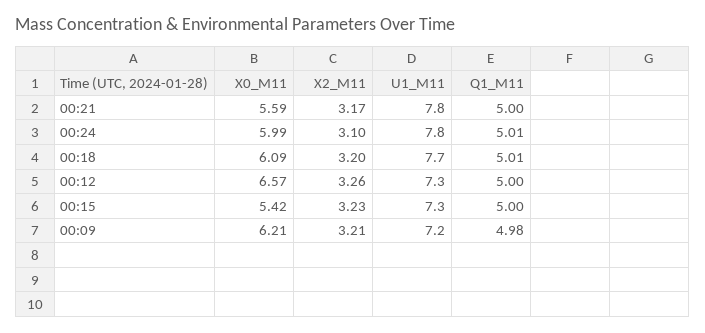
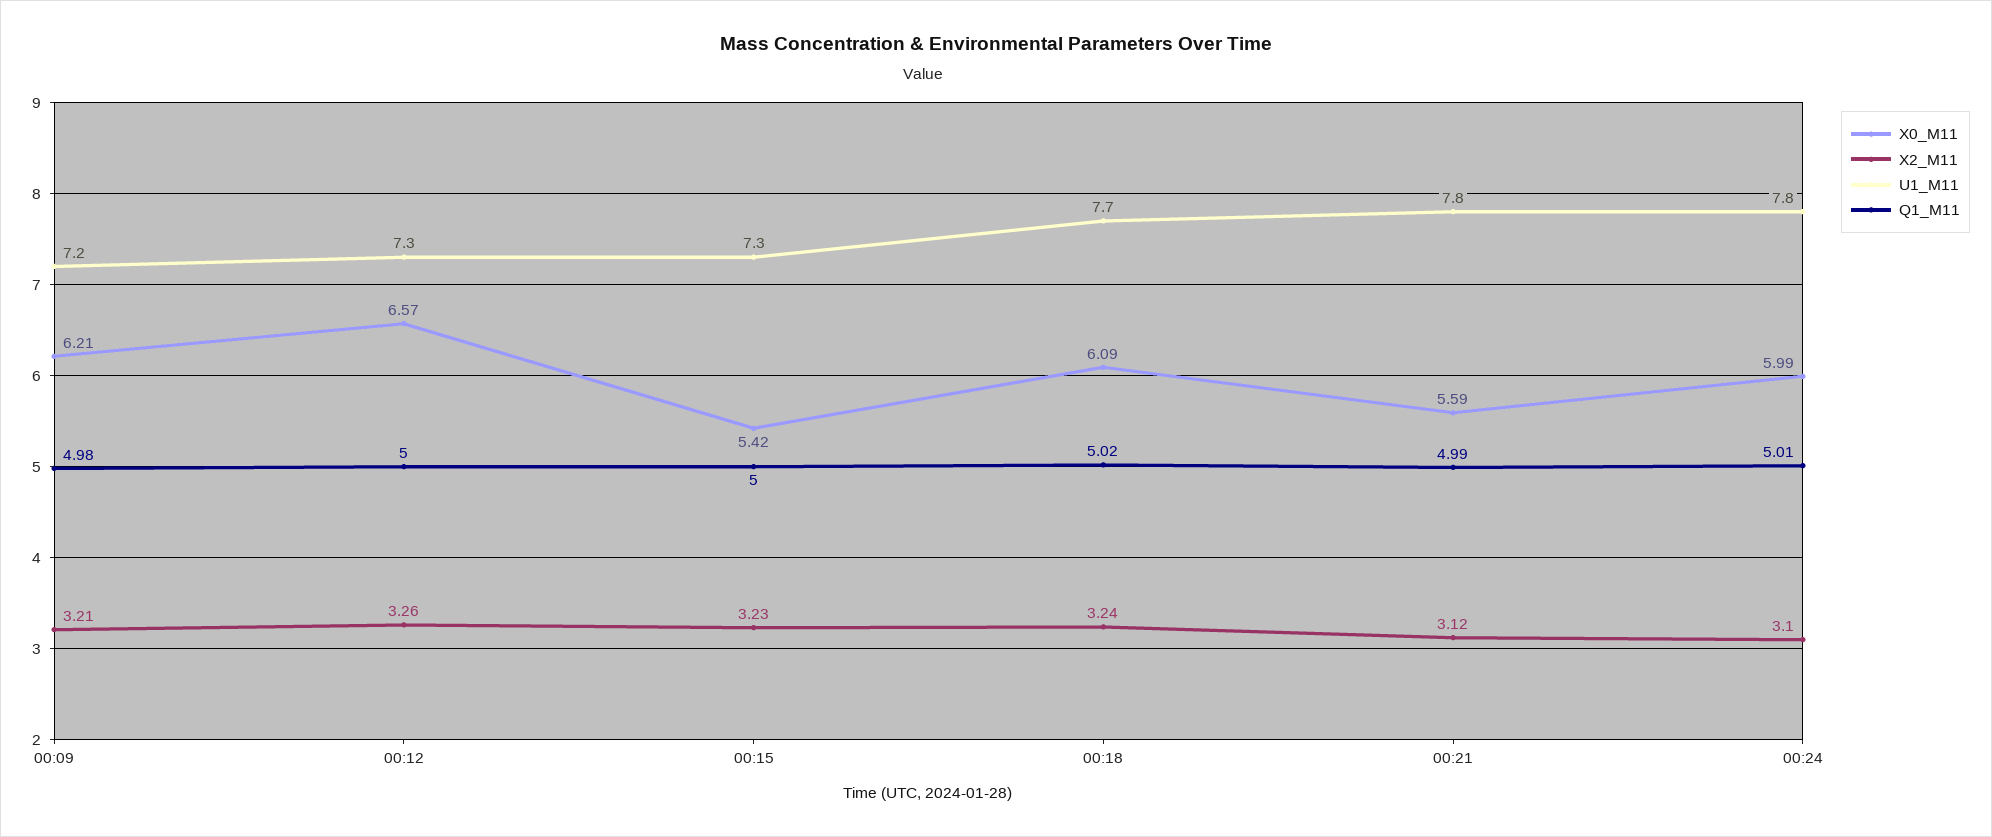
  {
    "X0_M11": {
      "00:21": 5.59,
      "00:24": 5.99,
      "00:18": 6.09,
      "00:12": 6.57,
      "00:15": 5.42,
      "00:09": 6.21
    },
    "X2_M11": {
-     "00:21": 3.17,
+     "00:21": 3.12,
      "00:24": 3.1,
-     "00:18": 3.2,
+     "00:18": 3.24,
      "00:12": 3.26,
      "00:15": 3.23,
      "00:09": 3.21
    },
    "U1_M11": {
      "00:21": 7.8,
      "00:24": 7.8,
      "00:18": 7.7,
      "00:12": 7.3,
      "00:15": 7.3,
      "00:09": 7.2
    },
    "Q1_M11": {
-     "00:21": 5,
+     "00:21": 4.99,
      "00:24": 5.01,
-     "00:18": 5.01,
+     "00:18": 5.02,
      "00:12": 5,
      "00:15": 5,
      "00:09": 4.98
    }
  }

